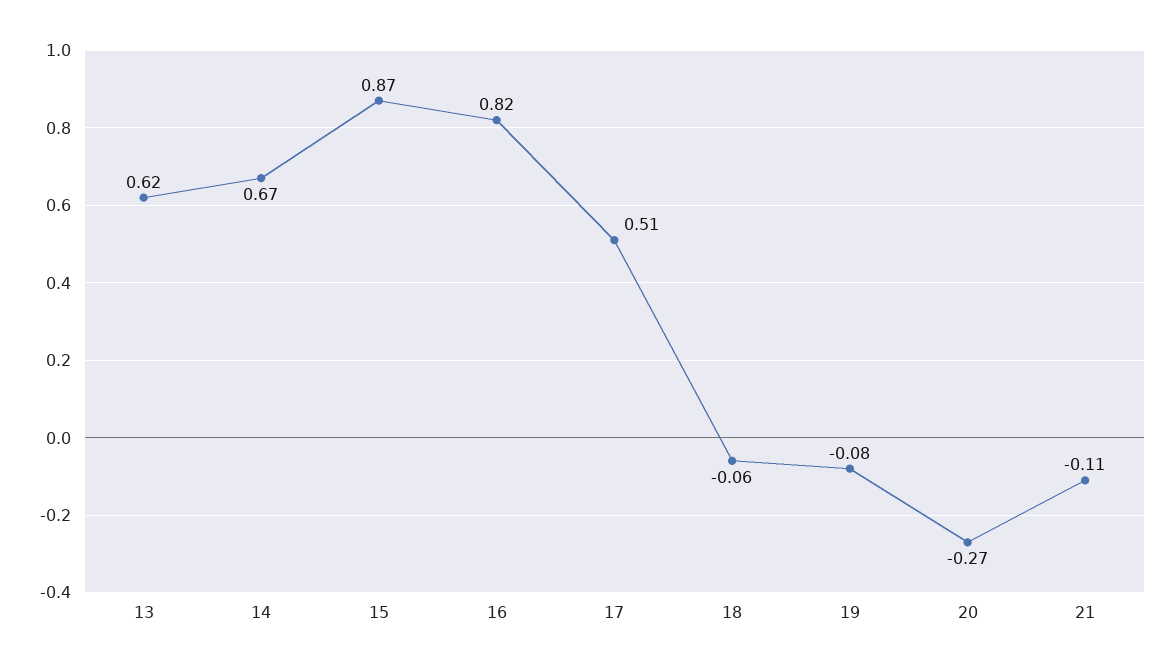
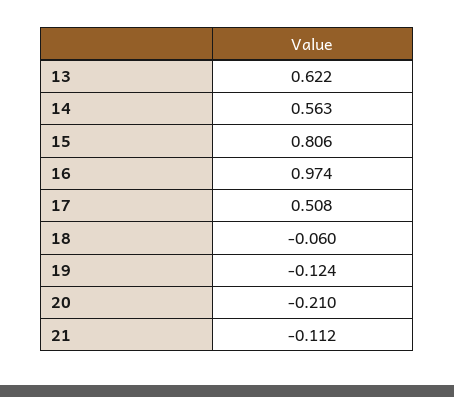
  {
    "13": 0.622,
-   "14": 0.67,
+   "14": 0.563,
-   "15": 0.87,
+   "15": 0.806,
-   "16": 0.82,
+   "16": 0.974,
    "17": 0.508,
    "18": -0.06,
-   "19": -0.08,
+   "19": -0.124,
-   "20": -0.27,
+   "20": -0.21,
    "21": -0.112
  }

